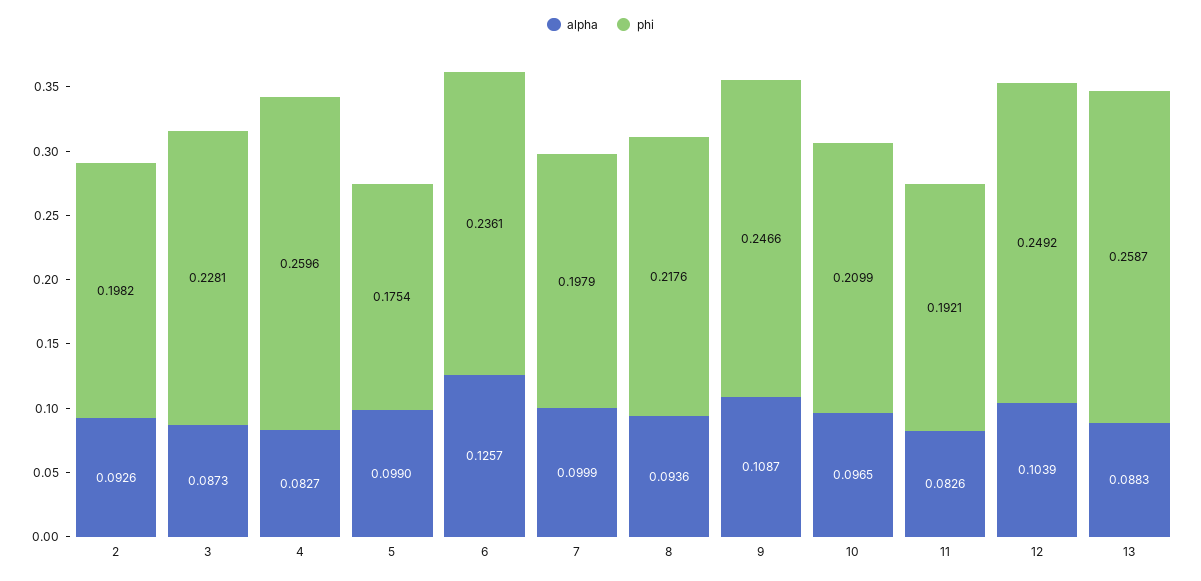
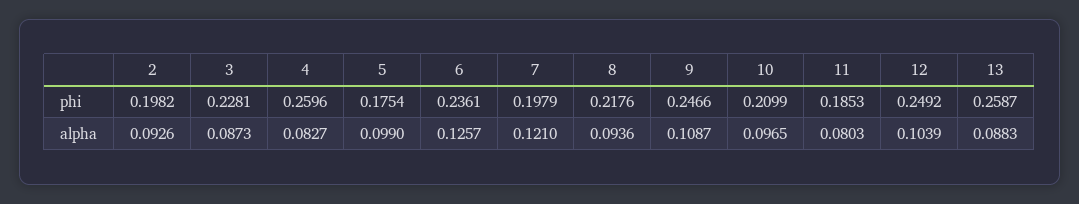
  {
    "alpha": {
      "2": 0.0926,
      "3": 0.0873,
      "4": 0.0827,
      "5": 0.099,
      "6": 0.1257,
-     "7": 0.0999,
+     "7": 0.121,
      "8": 0.0936,
      "9": 0.1087,
      "10": 0.0965,
-     "11": 0.0826,
+     "11": 0.0803,
      "12": 0.1039,
      "13": 0.0883
    },
    "phi": {
      "2": 0.1982,
      "3": 0.2281,
      "4": 0.2596,
      "5": 0.1754,
      "6": 0.2361,
      "7": 0.1979,
      "8": 0.2176,
      "9": 0.2466,
      "10": 0.2099,
-     "11": 0.1921,
+     "11": 0.1853,
      "12": 0.2492,
      "13": 0.2587
    }
  }

